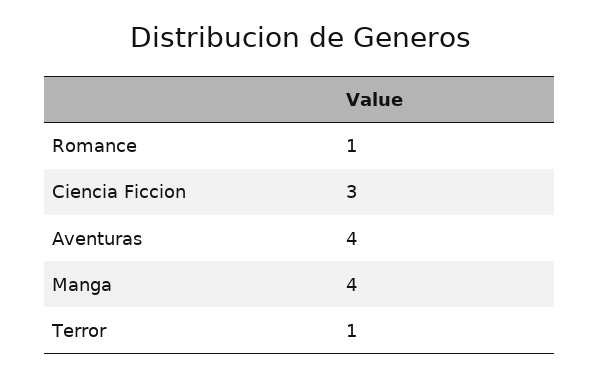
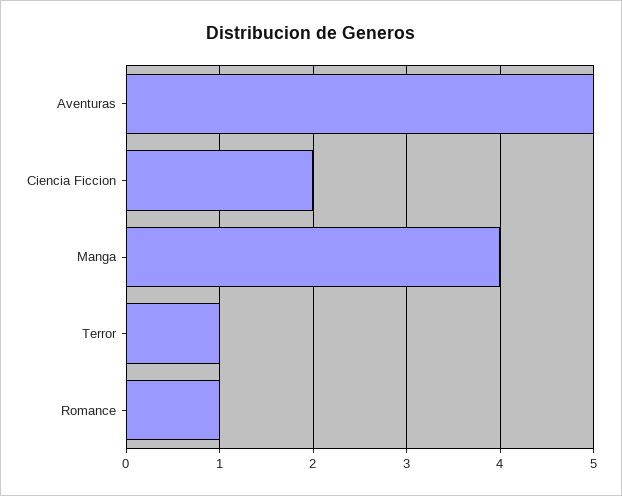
  {
    "Romance": 1,
-   "Ciencia Ficcion": 3,
+   "Ciencia Ficcion": 2,
-   "Aventuras": 4,
+   "Aventuras": 5,
    "Manga": 4,
    "Terror": 1
  }

